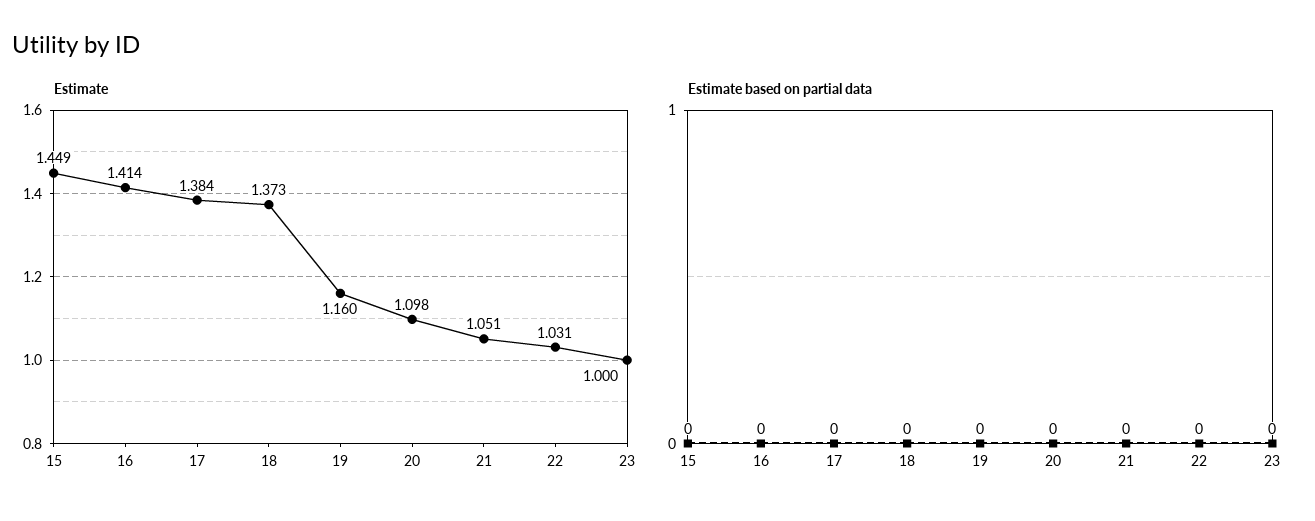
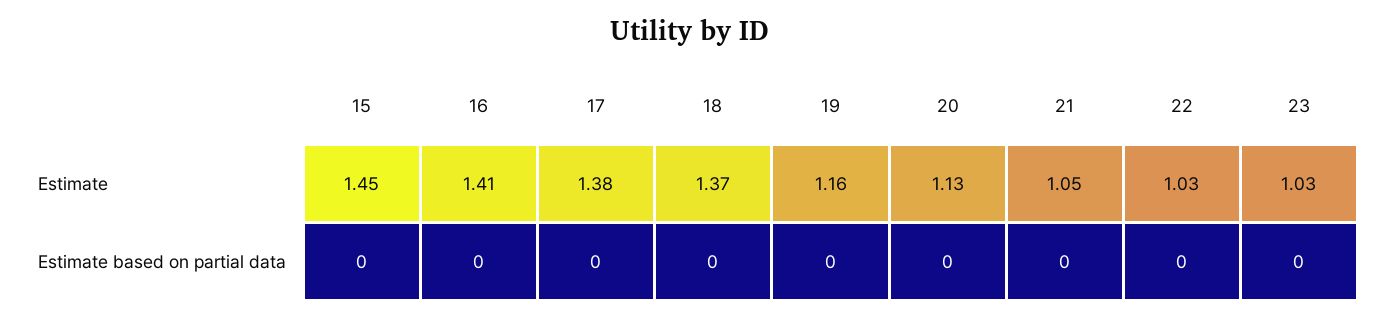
  {
    "Estimate": {
      "15": 1.449,
      "16": 1.414,
      "17": 1.384,
      "18": 1.373,
      "19": 1.16,
-     "20": 1.098,
+     "20": 1.13,
      "21": 1.051,
      "22": 1.031,
-     "23": 1
+     "23": 1.03
    },
    "Estimate based on partial data": {
      "15": 0,
      "16": 0,
      "17": 0,
      "18": 0,
      "19": 0,
      "20": 0,
      "21": 0,
      "22": 0,
      "23": 0
    }
  }

